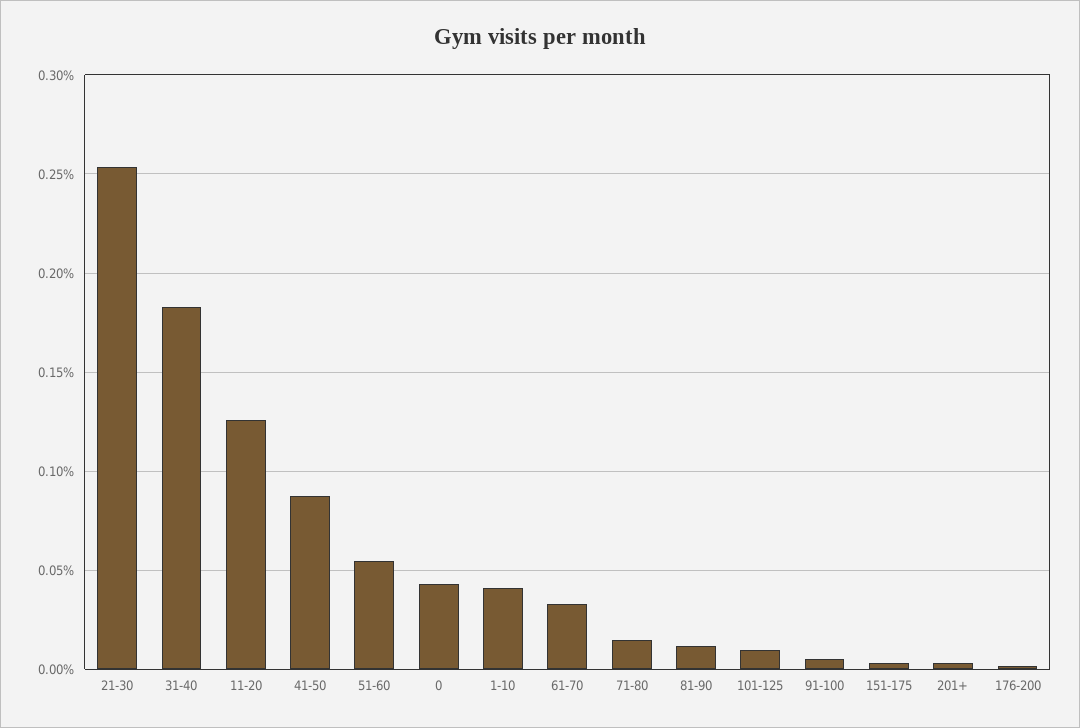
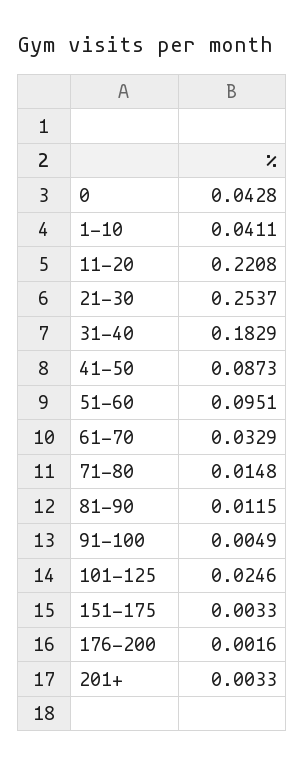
  {
    "21-30": 0.2537,
    "31-40": 0.1829,
-   "11-20": 0.125,
+   "11-20": 0.2208,
    "41-50": 0.0873,
-   "51-60": 0.055,
+   "51-60": 0.0951,
    "0": 0.0428,
    "1-10": 0.0411,
    "61-70": 0.0329,
    "71-80": 0.0148,
    "81-90": 0.0115,
-   "101-125": 0.01,
+   "101-125": 0.0246,
    "91-100": 0.0049,
    "151-175": 0.0033,
    "201+": 0.0033,
    "176-200": 0.0016
  }

